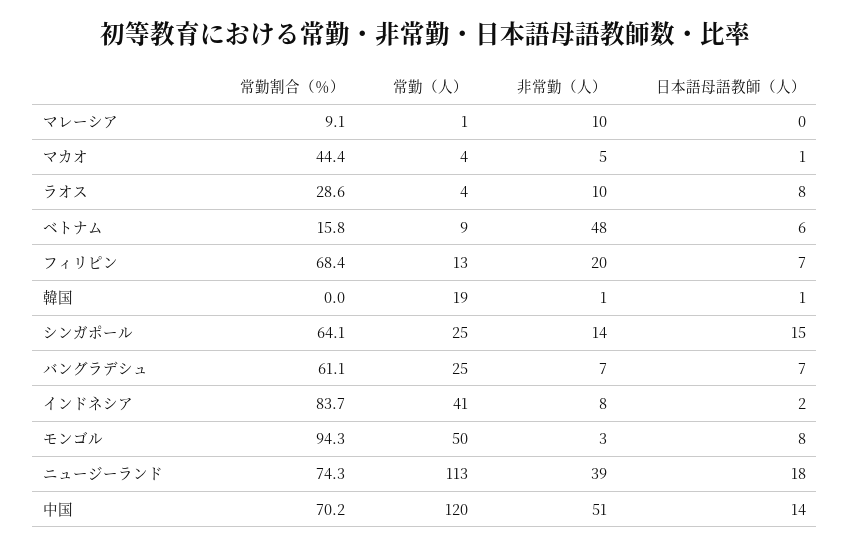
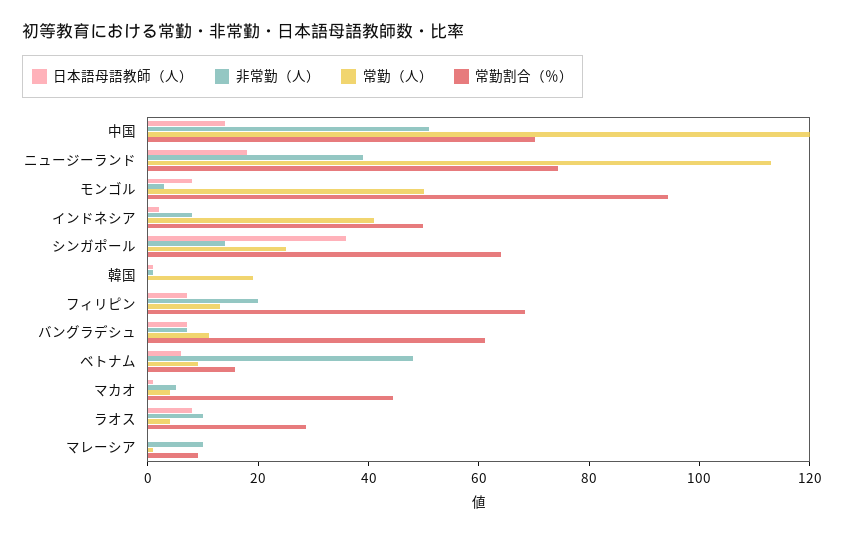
  {
    "常勤割合（％）": {
      "マレーシア": 9.1,
      "マカオ": 44.4,
      "ラオス": 28.6,
      "ベトナム": 15.8,
      "フィリピン": 68.4,
      "韓国": 0,
      "シンガポール": 64.1,
      "バングラデシュ": 61.1,
-     "インドネシア": 83.7,
+     "インドネシア": 50,
      "モンゴル": 94.3,
      "ニュージーランド": 74.3,
      "中国": 70.2
    },
    "常勤（人）": {
      "マレーシア": 1,
      "マカオ": 4,
      "ラオス": 4,
      "ベトナム": 9,
      "フィリピン": 13,
      "韓国": 19,
      "シンガポール": 25,
-     "バングラデシュ": 25,
+     "バングラデシュ": 10,
      "インドネシア": 41,
      "モンゴル": 50,
      "ニュージーランド": 113,
      "中国": 120
    },
    "非常勤（人）": {
      "マレーシア": 10,
      "マカオ": 5,
      "ラオス": 10,
      "ベトナム": 48,
      "フィリピン": 20,
      "韓国": 1,
      "シンガポール": 14,
      "バングラデシュ": 7,
      "インドネシア": 8,
      "モンゴル": 3,
      "ニュージーランド": 39,
      "中国": 51
    },
    "日本語母語教師（人）": {
      "マレーシア": 0,
      "マカオ": 1,
      "ラオス": 8,
      "ベトナム": 6,
      "フィリピン": 7,
      "韓国": 1,
-     "シンガポール": 15,
+     "シンガポール": 35,
      "バングラデシュ": 7,
      "インドネシア": 2,
      "モンゴル": 8,
      "ニュージーランド": 18,
      "中国": 14
    }
  }

